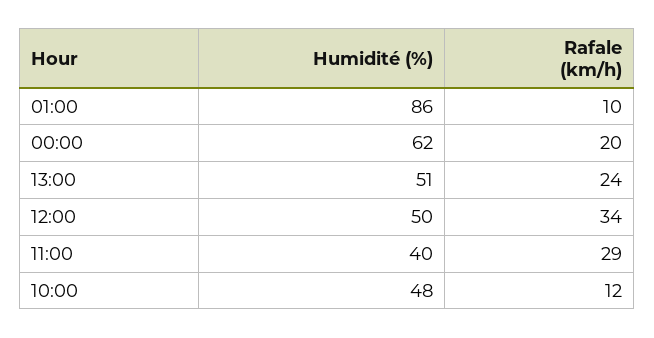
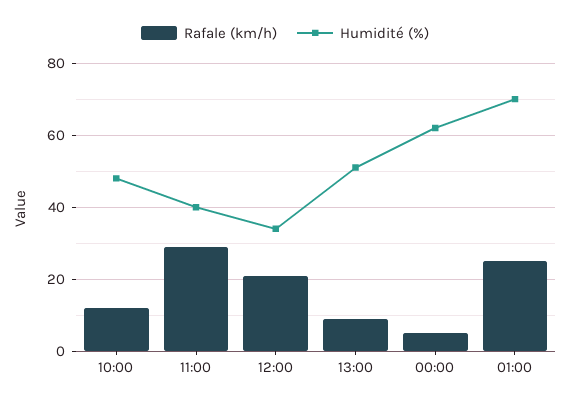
  {
    "Humidité (%)": {
-     "01:00": 86,
+     "01:00": 70,
      "00:00": 62,
      "13:00": 51,
-     "12:00": 50,
+     "12:00": 35,
      "11:00": 40,
      "10:00": 48
    },
    "Rafale (km/h)": {
-     "01:00": 10,
+     "01:00": 25,
-     "00:00": 20,
+     "00:00": 5,
-     "13:00": 24,
+     "13:00": 10,
-     "12:00": 34,
+     "12:00": 20,
      "11:00": 29,
      "10:00": 12
    }
  }

